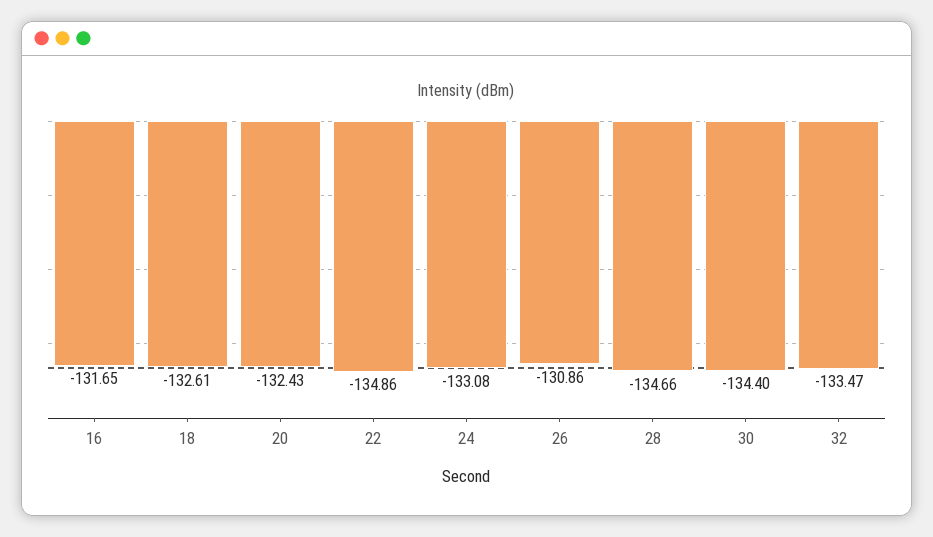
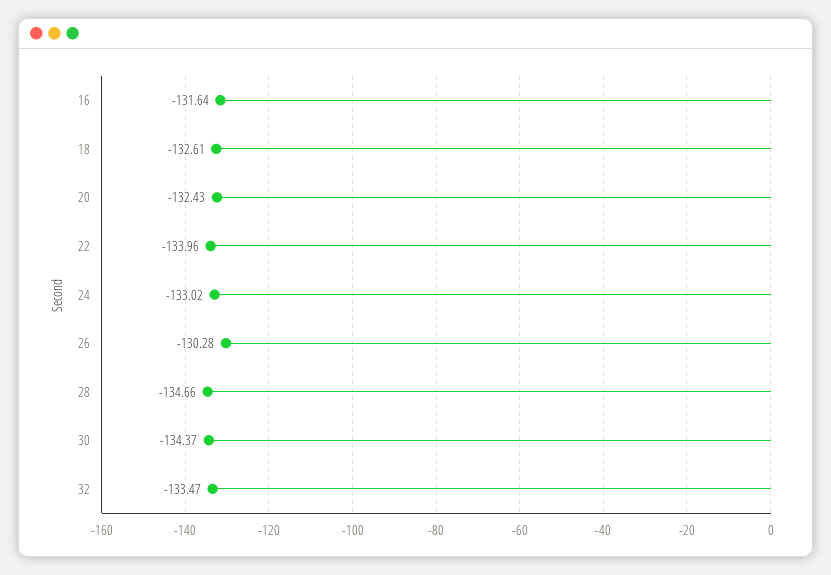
  {
-   "16": -131.65,
+   "16": -131.64,
    "18": -132.61,
    "20": -132.43,
-   "22": -134.86,
+   "22": -133.96,
-   "24": -133.08,
+   "24": -133.02,
-   "26": -130.86,
+   "26": -130.28,
    "28": -134.66,
-   "30": -134.4,
+   "30": -134.37,
    "32": -133.47
  }

